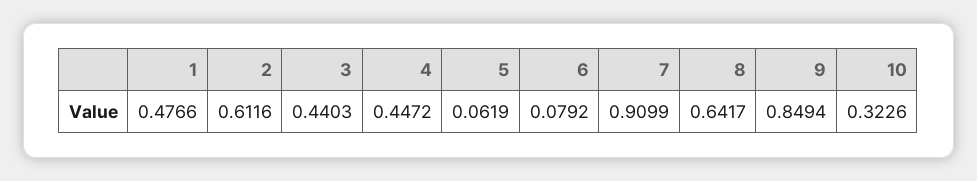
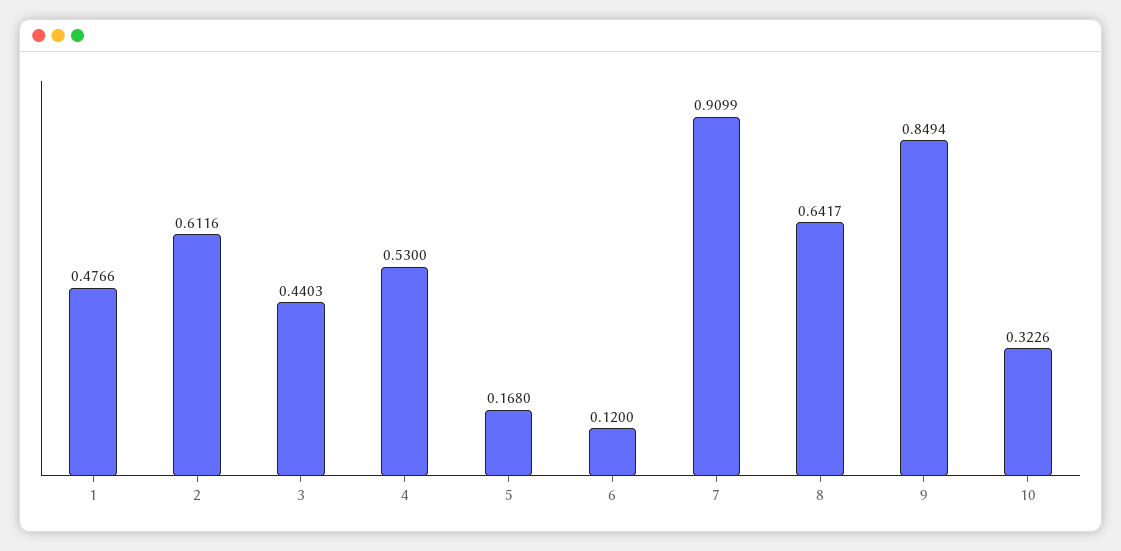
  {
    "1": 0.4766,
    "2": 0.6116,
    "3": 0.4403,
-   "4": 0.4472,
+   "4": 0.53,
-   "5": 0.0619,
+   "5": 0.168,
-   "6": 0.0792,
+   "6": 0.12,
    "7": 0.9099,
    "8": 0.6417,
    "9": 0.8494,
    "10": 0.3226
  }

